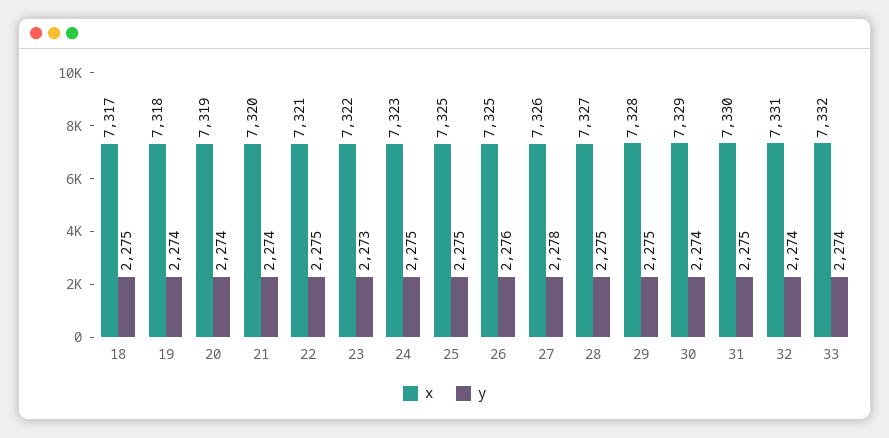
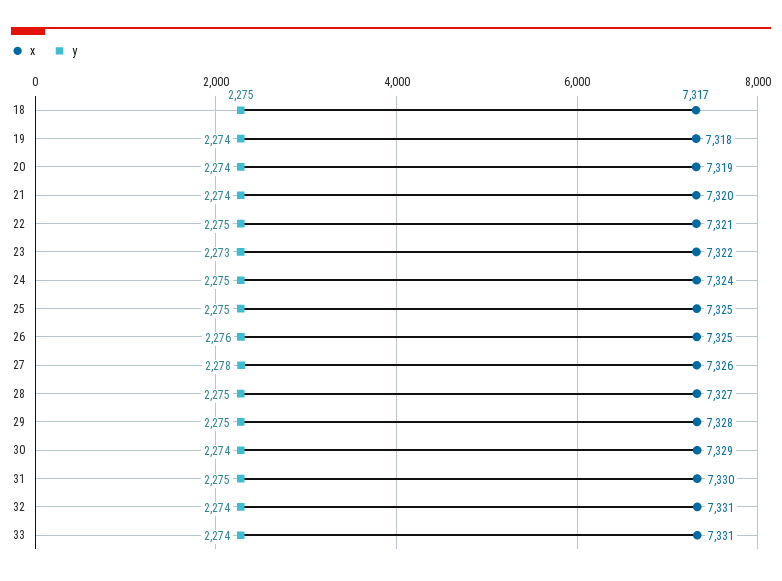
  {
    "x": {
      "18": 7317,
      "19": 7318,
      "20": 7319,
      "21": 7320,
      "22": 7321,
      "23": 7322,
-     "24": 7323,
+     "24": 7324,
      "25": 7325,
      "26": 7325,
      "27": 7326,
      "28": 7327,
      "29": 7328,
      "30": 7329,
      "31": 7330,
      "32": 7331,
-     "33": 7332
+     "33": 7331
    },
    "y": {
      "18": 2275,
      "19": 2274,
      "20": 2274,
      "21": 2274,
      "22": 2275,
      "23": 2273,
      "24": 2275,
      "25": 2275,
      "26": 2276,
      "27": 2278,
      "28": 2275,
      "29": 2275,
      "30": 2274,
      "31": 2275,
      "32": 2274,
      "33": 2274
    }
  }

